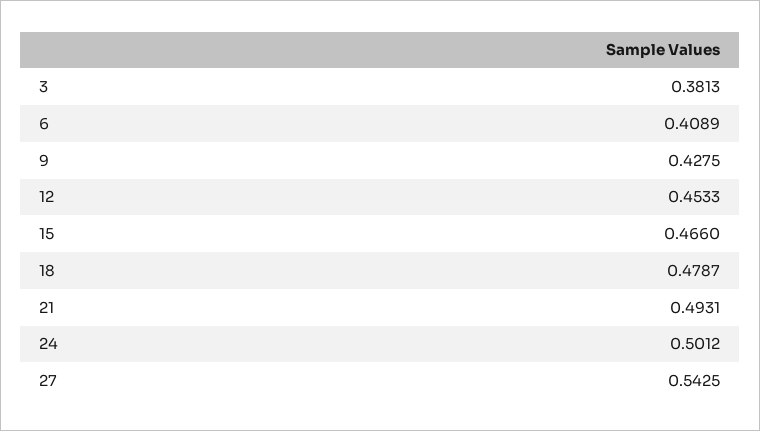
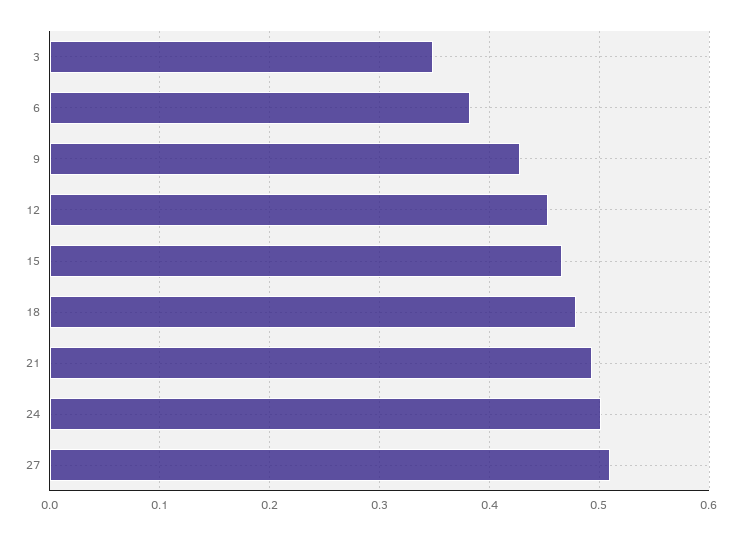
  {
-   "3": 0.3813,
+   "3": 0.35,
-   "6": 0.4089,
+   "6": 0.38,
    "9": 0.4275,
    "12": 0.4533,
    "15": 0.466,
    "18": 0.4787,
    "21": 0.4931,
    "24": 0.5012,
-   "27": 0.5425
+   "27": 0.51
  }

